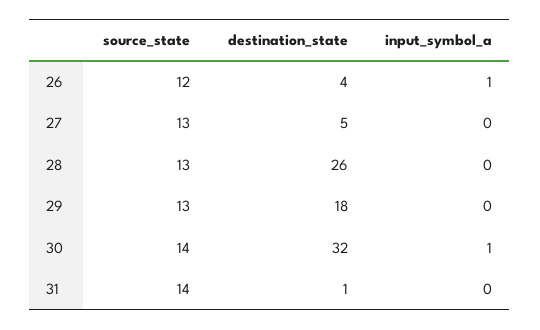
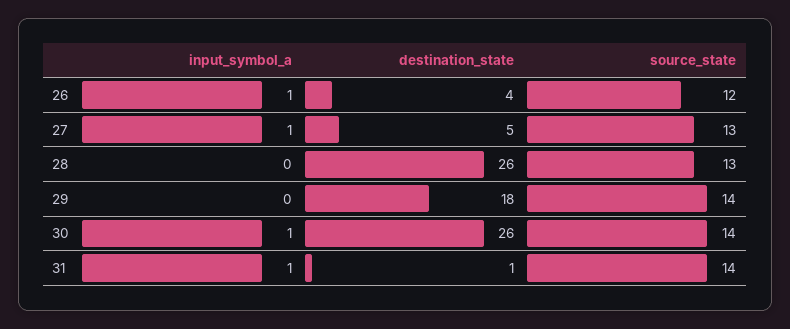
  {
    "source_state": {
      "26": 12,
      "27": 13,
      "28": 13,
-     "29": 13,
+     "29": 14,
      "30": 14,
      "31": 14
    },
    "destination_state": {
      "26": 4,
      "27": 5,
      "28": 26,
      "29": 18,
-     "30": 32,
+     "30": 26,
      "31": 1
    },
    "input_symbol_a": {
      "26": 1,
-     "27": 0,
+     "27": 1,
      "28": 0,
      "29": 0,
      "30": 1,
-     "31": 0
+     "31": 1
    }
  }

